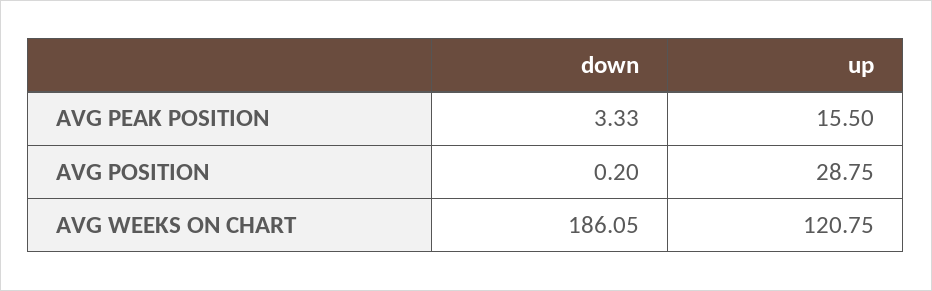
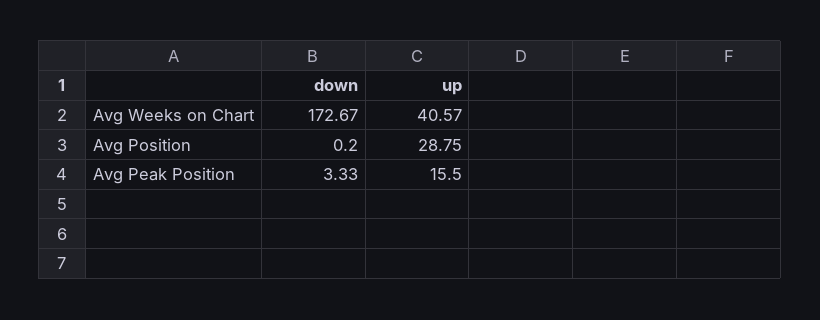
  {
    "down": {
      "AVG PEAK POSITION": 3.33,
      "AVG POSITION": 0.2,
-     "AVG WEEKS ON CHART": 186.05
+     "AVG WEEKS ON CHART": 172.67
    },
    "up": {
      "AVG PEAK POSITION": 15.5,
      "AVG POSITION": 28.75,
-     "AVG WEEKS ON CHART": 120.75
+     "AVG WEEKS ON CHART": 40.57
    }
  }

